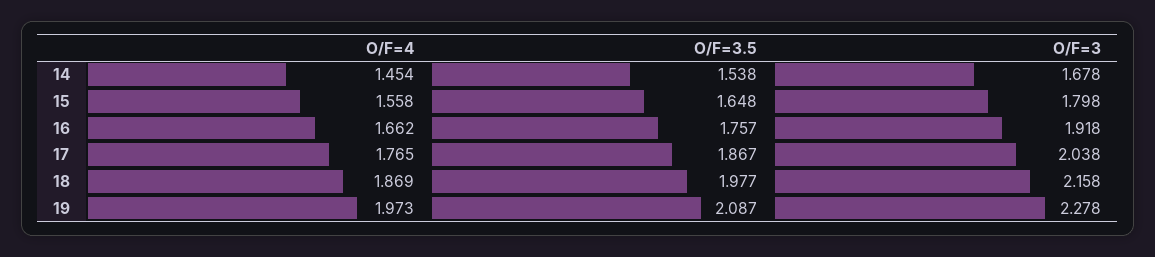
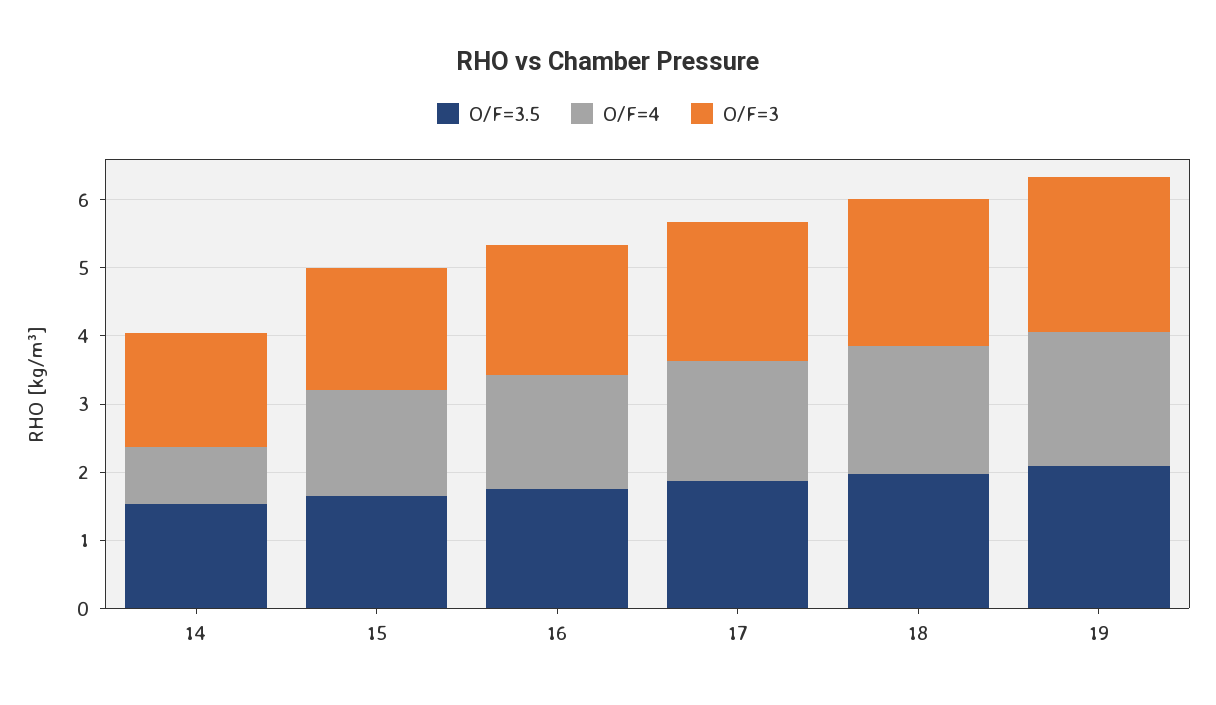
  {
    "O/F=4": {
-     "14": 1.454,
+     "14": 0.8,
      "15": 1.558,
      "16": 1.662,
      "17": 1.765,
      "18": 1.869,
      "19": 1.973
    },
    "O/F=3.5": {
      "14": 1.538,
      "15": 1.648,
      "16": 1.757,
      "17": 1.867,
      "18": 1.977,
      "19": 2.087
    },
    "O/F=3": {
      "14": 1.678,
      "15": 1.798,
      "16": 1.918,
      "17": 2.038,
      "18": 2.158,
      "19": 2.278
    }
  }

